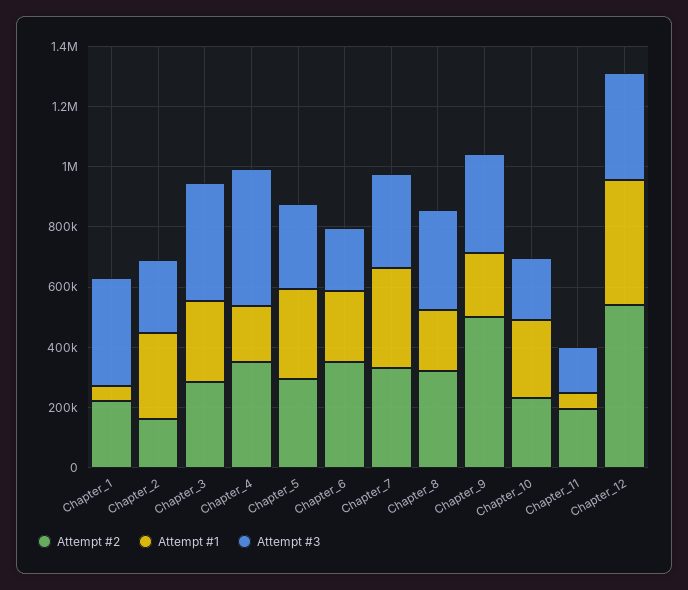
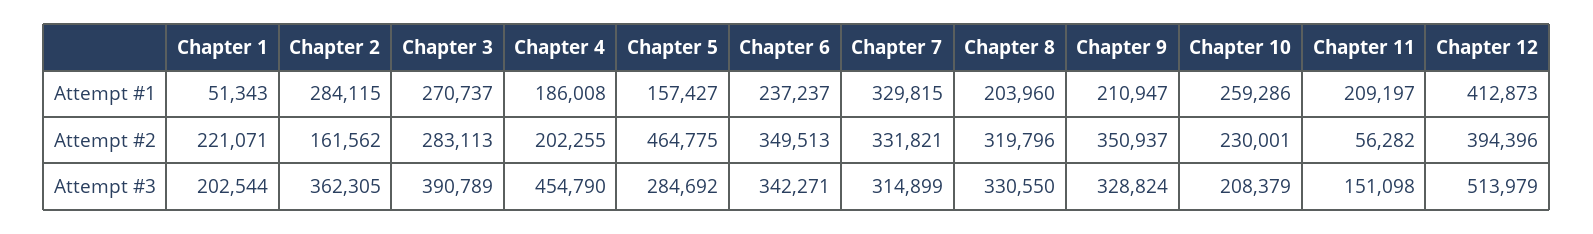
  {
    "Attempt #2": {
      "Chapter_1": 221071,
      "Chapter_2": 161562,
      "Chapter_3": 283113,
-     "Chapter_4": 350000,
+     "Chapter_4": 202255,
-     "Chapter_5": 300000,
+     "Chapter_5": 464775,
      "Chapter_6": 349513,
      "Chapter_7": 331821,
      "Chapter_8": 319796,
-     "Chapter_9": 500000,
+     "Chapter_9": 350937,
      "Chapter_10": 230001,
-     "Chapter_11": 200000,
+     "Chapter_11": 56282,
-     "Chapter_12": 550000
+     "Chapter_12": 394396
    },
    "Attempt #1": {
      "Chapter_1": 51343,
      "Chapter_2": 284115,
      "Chapter_3": 270737,
      "Chapter_4": 186008,
-     "Chapter_5": 300000,
+     "Chapter_5": 157427,
      "Chapter_6": 237237,
      "Chapter_7": 329815,
      "Chapter_8": 203960,
      "Chapter_9": 210947,
      "Chapter_10": 259286,
-     "Chapter_11": 50000,
+     "Chapter_11": 209197,
      "Chapter_12": 412873
    },
    "Attempt #3": {
-     "Chapter_1": 350000,
+     "Chapter_1": 202544,
-     "Chapter_2": 250000,
+     "Chapter_2": 362305,
      "Chapter_3": 390789,
      "Chapter_4": 454790,
      "Chapter_5": 284692,
-     "Chapter_6": 200000,
+     "Chapter_6": 342271,
      "Chapter_7": 314899,
      "Chapter_8": 330550,
      "Chapter_9": 328824,
      "Chapter_10": 208379,
      "Chapter_11": 151098,
-     "Chapter_12": 350000
+     "Chapter_12": 513979
    }
  }

